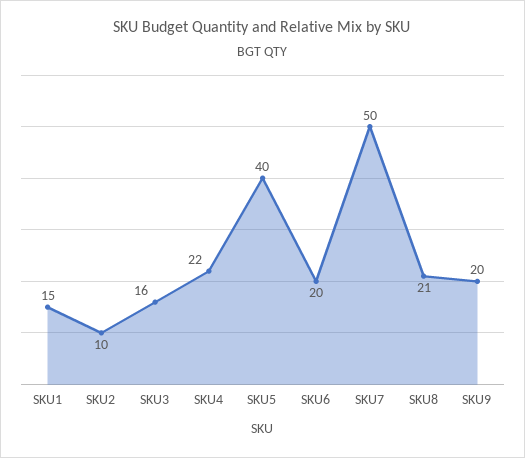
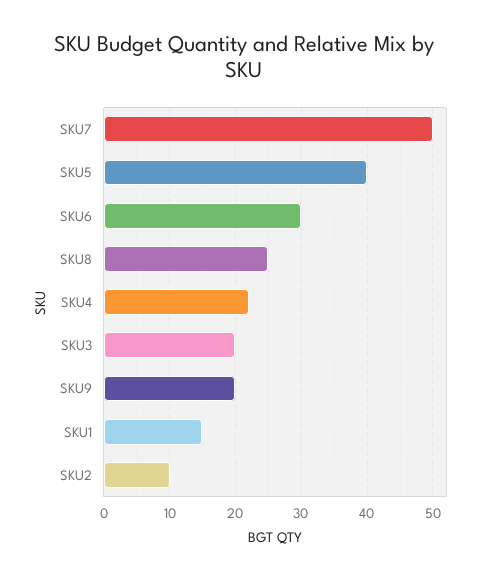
  {
    "SKU1": 15,
    "SKU2": 10,
-   "SKU3": 16,
+   "SKU3": 20,
    "SKU4": 22,
    "SKU5": 40,
-   "SKU6": 20,
+   "SKU6": 30,
    "SKU7": 50,
-   "SKU8": 21,
+   "SKU8": 25,
    "SKU9": 20
  }

